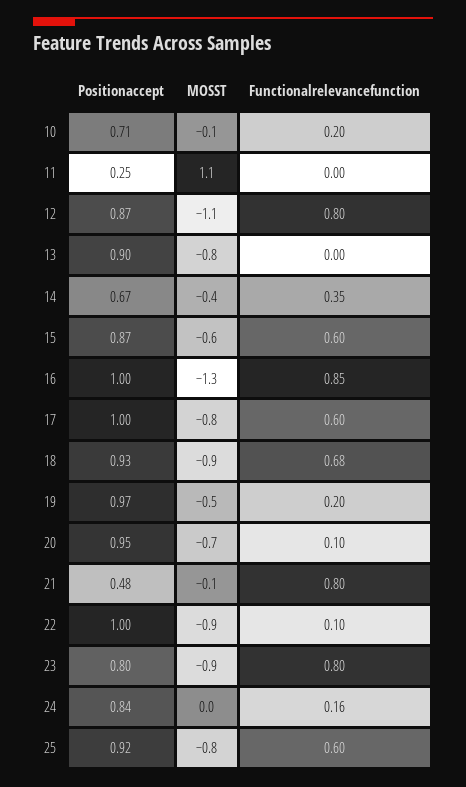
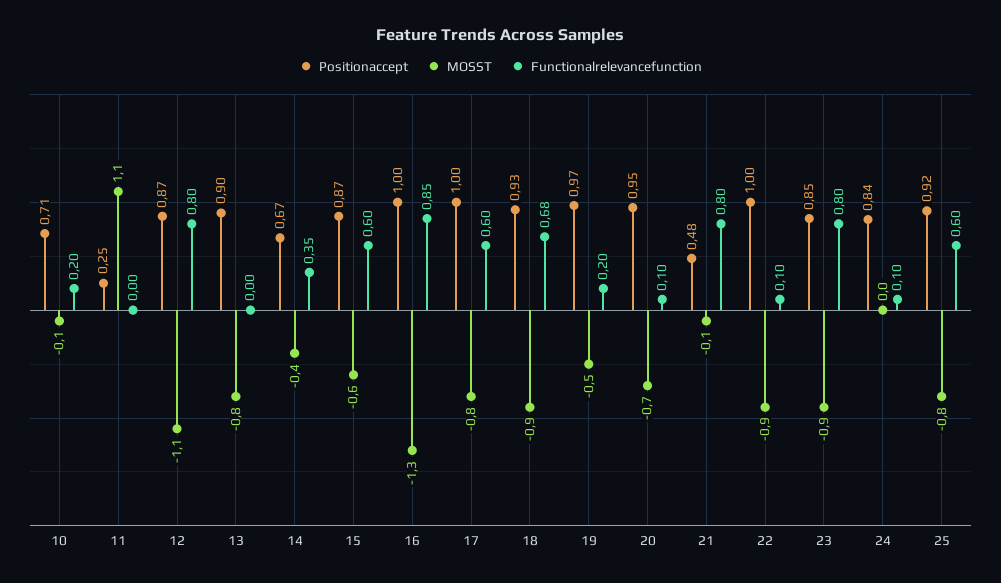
  {
    "Positionaccept": {
      "10": 0.71,
      "11": 0.25,
      "12": 0.87,
      "13": 0.9,
      "14": 0.67,
      "15": 0.87,
      "16": 1,
      "17": 1,
      "18": 0.93,
      "19": 0.97,
      "20": 0.95,
      "21": 0.48,
      "22": 1,
-     "23": 0.8,
+     "23": 0.85,
      "24": 0.84,
      "25": 0.92
    },
    "MOSST": {
      "10": -0.1,
      "11": 1.1,
      "12": -1.1,
      "13": -0.8,
      "14": -0.4,
      "15": -0.6,
      "16": -1.3,
      "17": -0.8,
      "18": -0.9,
      "19": -0.5,
      "20": -0.7,
      "21": -0.1,
      "22": -0.9,
      "23": -0.9,
      "24": 0,
      "25": -0.8
    },
    "Functionalrelevancefunction": {
      "10": 0.2,
      "11": 0,
      "12": 0.8,
      "13": 0,
      "14": 0.35,
      "15": 0.6,
      "16": 0.85,
      "17": 0.6,
      "18": 0.68,
      "19": 0.2,
      "20": 0.1,
      "21": 0.8,
      "22": 0.1,
      "23": 0.8,
-     "24": 0.16,
+     "24": 0.1,
      "25": 0.6
    }
  }

